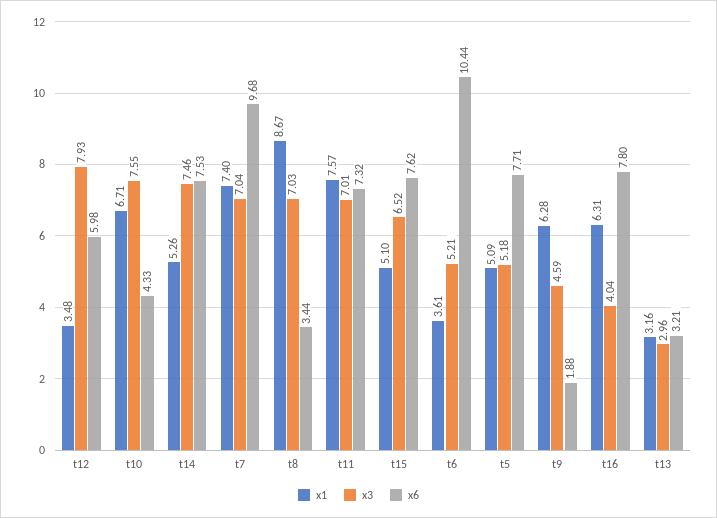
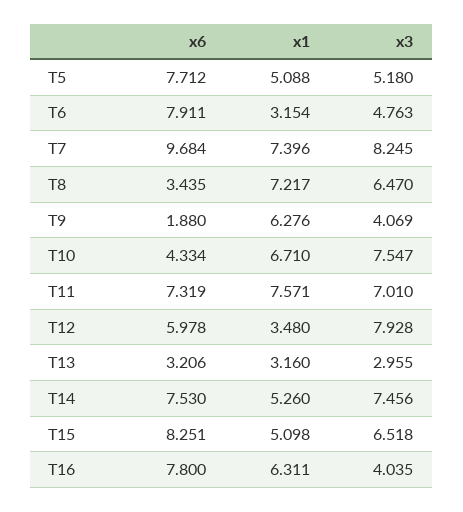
  {
    "x1": {
      "t12": 3.48,
      "t10": 6.71,
      "t14": 5.26,
      "t7": 7.396,
-     "t8": 8.67,
+     "t8": 7.217,
      "t11": 7.571,
      "t15": 5.098,
-     "t6": 3.61,
+     "t6": 3.154,
      "t5": 5.088,
      "t9": 6.276,
      "t16": 6.311,
      "t13": 3.16
    },
    "x3": {
      "t12": 7.928,
      "t10": 7.547,
      "t14": 7.456,
-     "t7": 7.04,
+     "t7": 8.245,
-     "t8": 7.03,
+     "t8": 6.47,
      "t11": 7.01,
      "t15": 6.518,
-     "t6": 5.21,
+     "t6": 4.763,
      "t5": 5.18,
-     "t9": 4.59,
+     "t9": 4.069,
      "t16": 4.035,
      "t13": 2.955
    },
    "x6": {
      "t12": 5.978,
      "t10": 4.334,
      "t14": 7.53,
      "t7": 9.684,
      "t8": 3.435,
      "t11": 7.319,
-     "t15": 7.62,
+     "t15": 8.251,
-     "t6": 10.44,
+     "t6": 7.911,
      "t5": 7.712,
      "t9": 1.88,
      "t16": 7.8,
      "t13": 3.206
    }
  }

